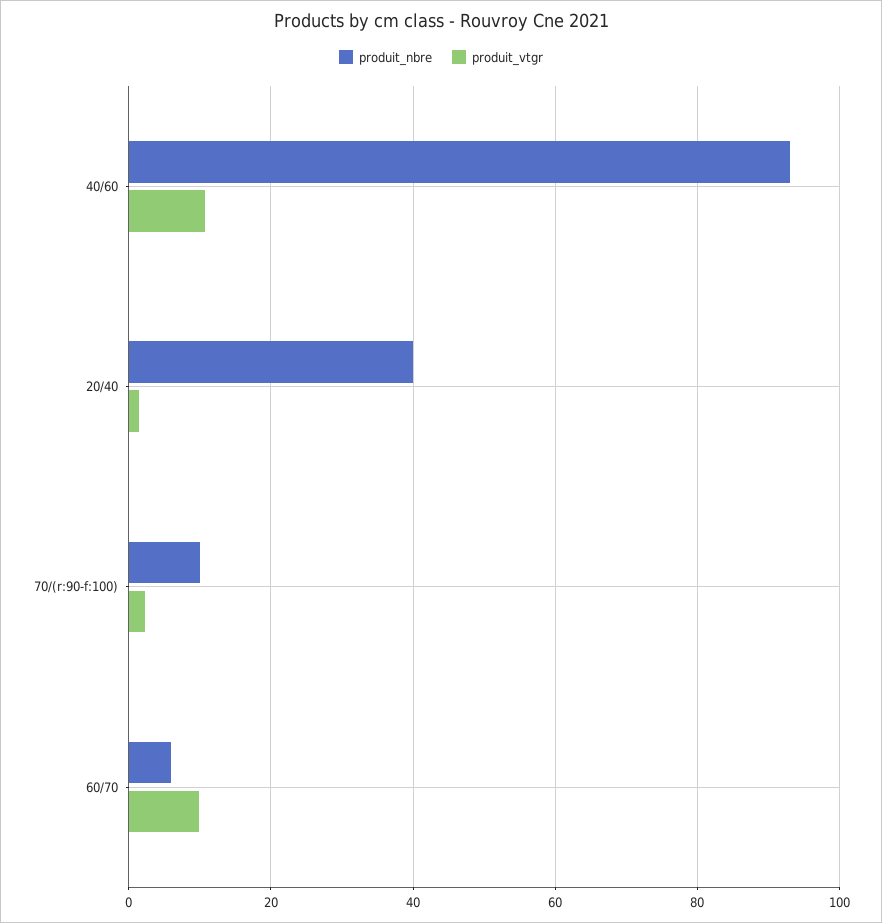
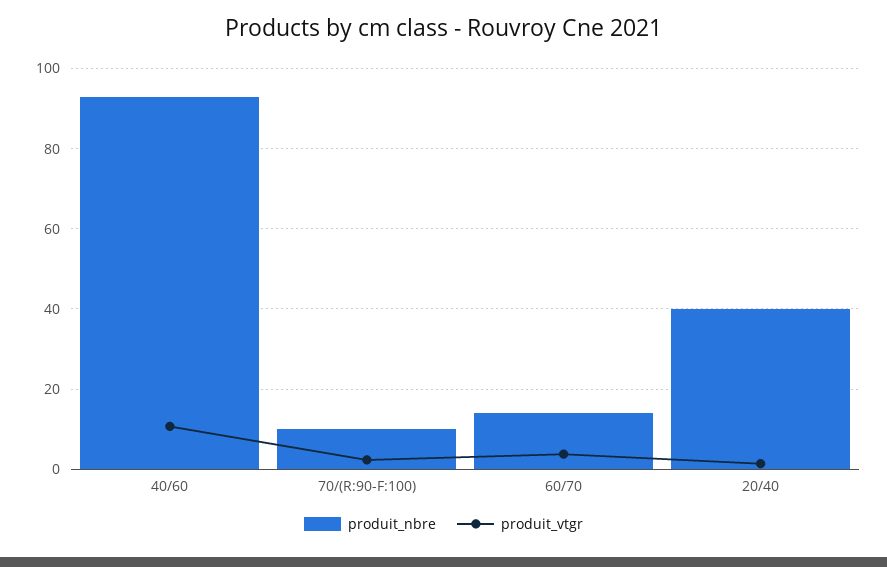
  {
    "produit_nbre": {
      "40/60": 94,
      "20/40": 40,
      "70/(r:90-f:100)": 10,
-     "60/70": 6
+     "60/70": 14
    },
    "produit_vtgr": {
      "40/60": 10,
      "20/40": 2,
      "70/(r:90-f:100)": 2,
-     "60/70": 10
+     "60/70": 4
    }
  }

